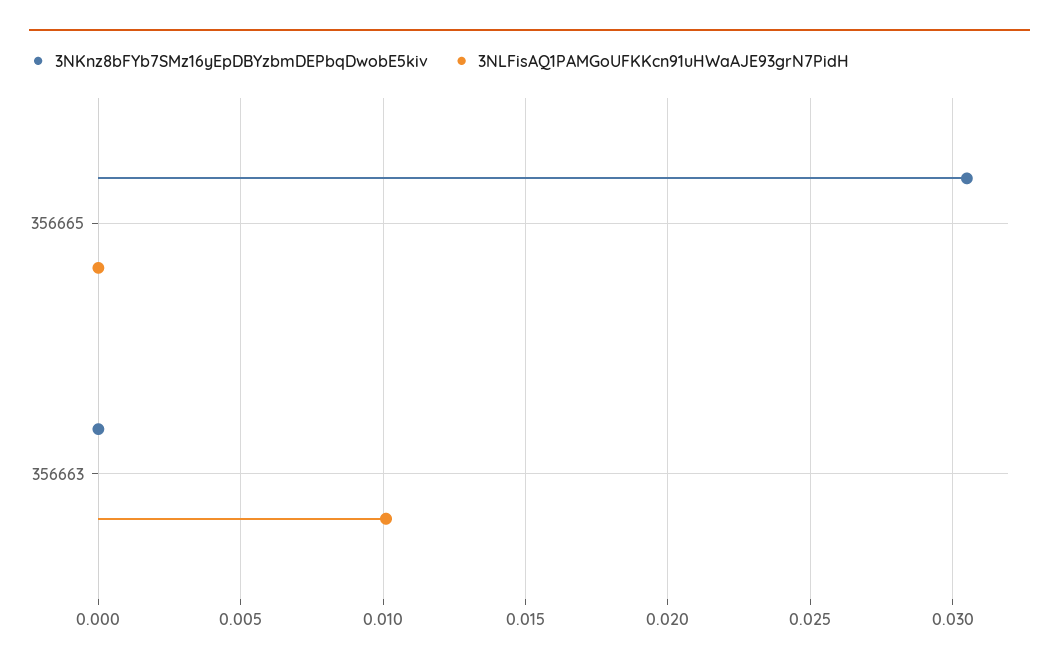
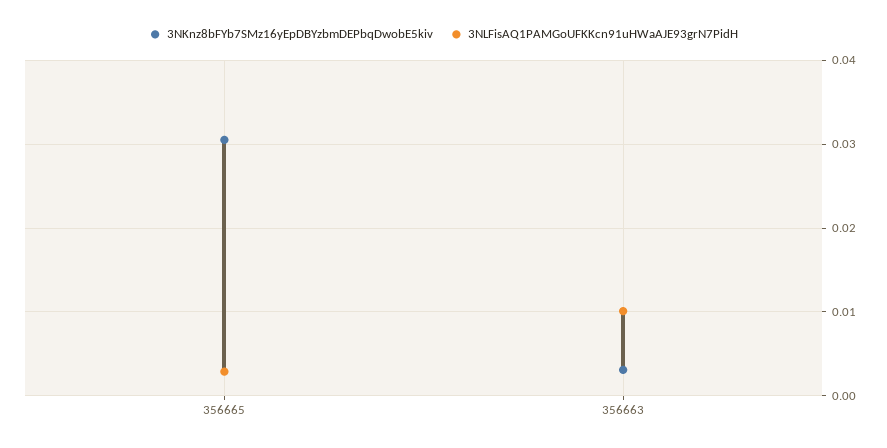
  {
    "3NKnz8bFYb7SMz16yEpDBYzbmDEPbqDwobE5kiv": {
      "356665": 0.0305,
-     "356663": 0
+     "356663": 0.003
    },
    "3NLFisAQ1PAMGoUFKKcn91uHWaAJE93grN7PidH": {
-     "356665": 0,
+     "356665": 0.003,
      "356663": 0.01
    }
  }

